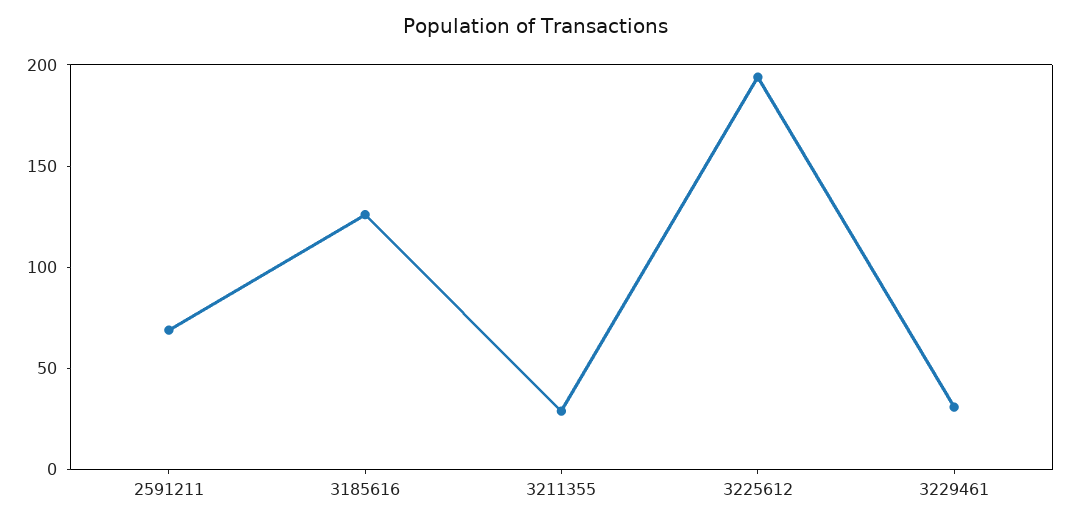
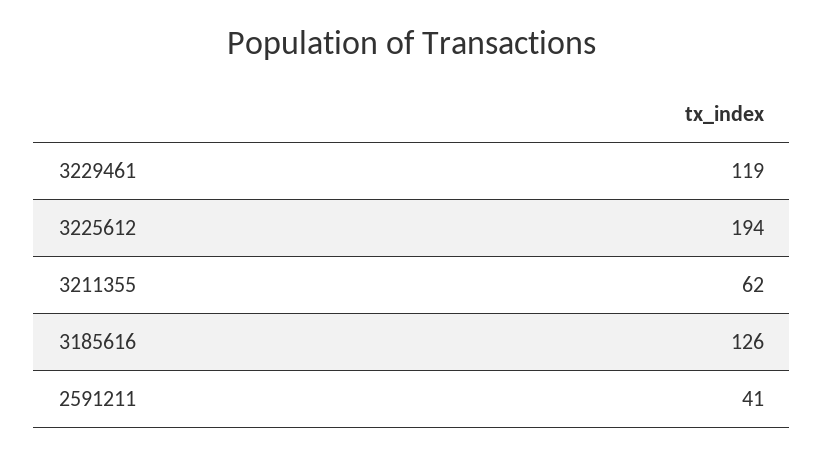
  {
-   "2591211": 70,
+   "2591211": 41,
    "3185616": 126,
-   "3211355": 30,
+   "3211355": 62,
    "3225612": 194,
-   "3229461": 30
+   "3229461": 119
  }

